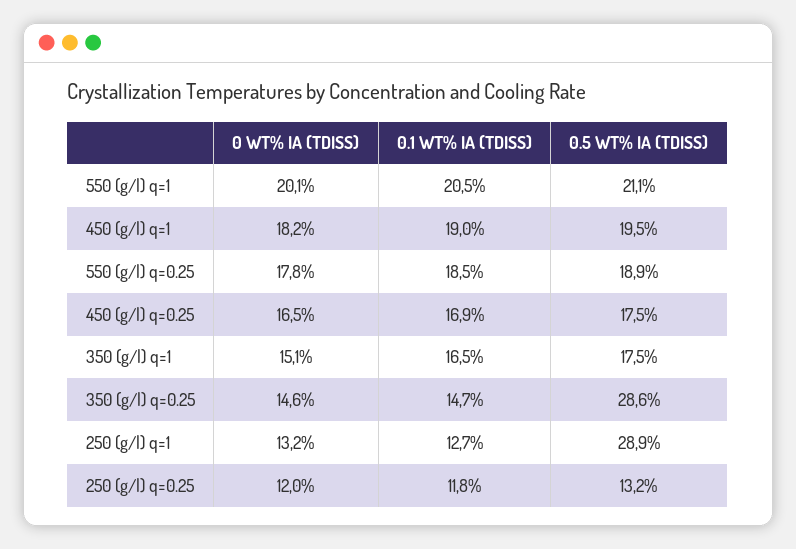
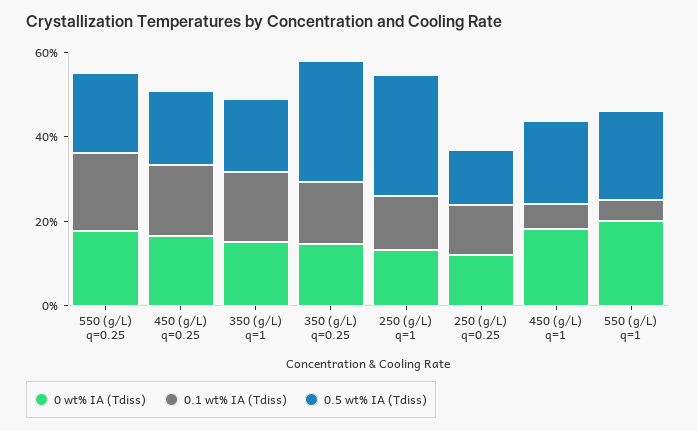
  {
    "0 WT% IA (TDISS)": {
      "550 (g/l) q=1": 20.1,
      "450 (g/l) q=1": 18.2,
      "550 (g/l) q=0.25": 17.8,
      "450 (g/l) q=0.25": 16.5,
      "350 (g/l) q=1": 15.1,
      "350 (g/l) q=0.25": 14.6,
      "250 (g/l) q=1": 13.2,
      "250 (g/l) q=0.25": 12
    },
    "0.1 WT% IA (TDISS)": {
-     "550 (g/l) q=1": 20.5,
+     "550 (g/l) q=1": 5,
-     "450 (g/l) q=1": 19,
+     "450 (g/l) q=1": 5,
      "550 (g/l) q=0.25": 18.5,
      "450 (g/l) q=0.25": 16.9,
      "350 (g/l) q=1": 16.5,
      "350 (g/l) q=0.25": 14.7,
      "250 (g/l) q=1": 12.7,
      "250 (g/l) q=0.25": 11.8
    },
    "0.5 WT% IA (TDISS)": {
      "550 (g/l) q=1": 21.1,
      "450 (g/l) q=1": 19.5,
      "550 (g/l) q=0.25": 18.9,
      "450 (g/l) q=0.25": 17.5,
      "350 (g/l) q=1": 17.5,
      "350 (g/l) q=0.25": 28.6,
      "250 (g/l) q=1": 28.9,
      "250 (g/l) q=0.25": 13.2
    }
  }

